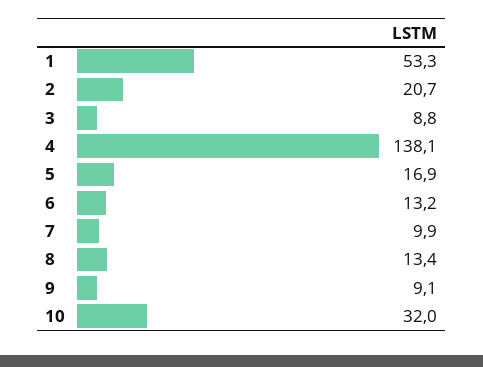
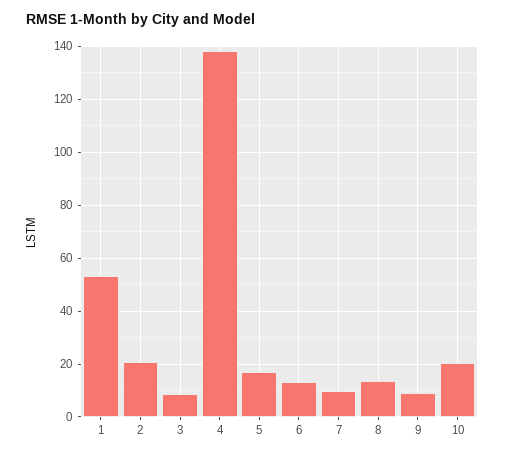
  {
    "1": 53.3,
    "2": 20.7,
    "3": 8.8,
    "4": 138.1,
    "5": 16.9,
    "6": 13.2,
    "7": 9.9,
    "8": 13.4,
    "9": 9.1,
-   "10": 32
+   "10": 20
  }

